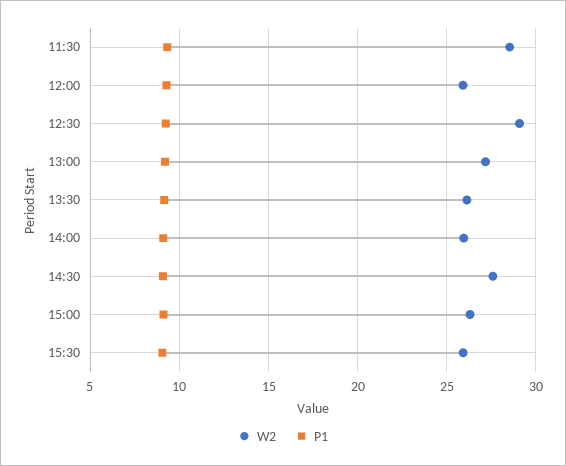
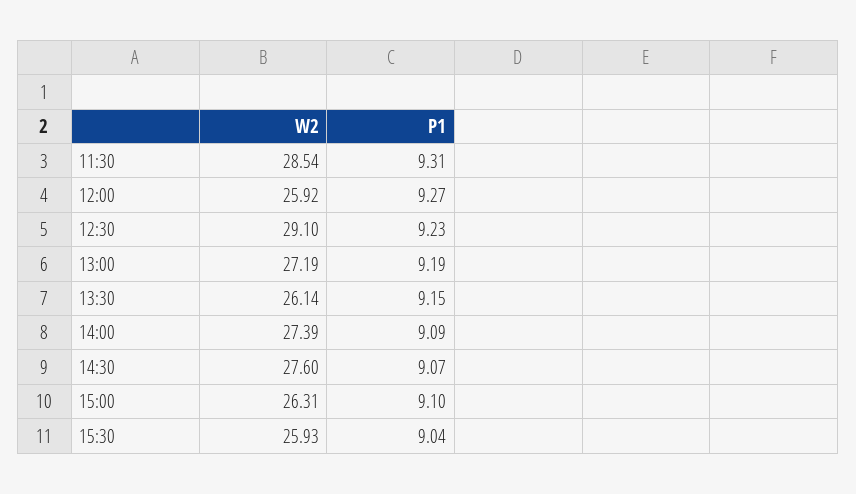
  {
    "W2": {
      "11:30": 28.54,
      "12:00": 25.92,
      "12:30": 29.1,
      "13:00": 27.19,
      "13:30": 26.14,
-     "14:00": 26,
+     "14:00": 27.39,
      "14:30": 27.6,
      "15:00": 26.31,
      "15:30": 25.93
    },
    "P1": {
      "11:30": 9.31,
      "12:00": 9.27,
      "12:30": 9.23,
      "13:00": 9.19,
      "13:30": 9.15,
      "14:00": 9.09,
      "14:30": 9.07,
      "15:00": 9.1,
      "15:30": 9.04
    }
  }

